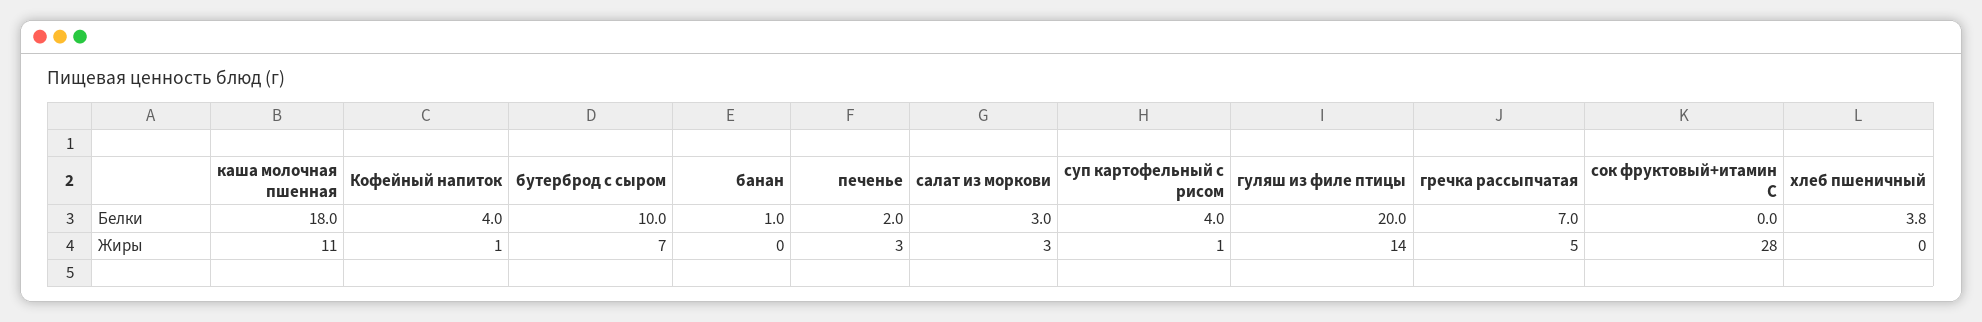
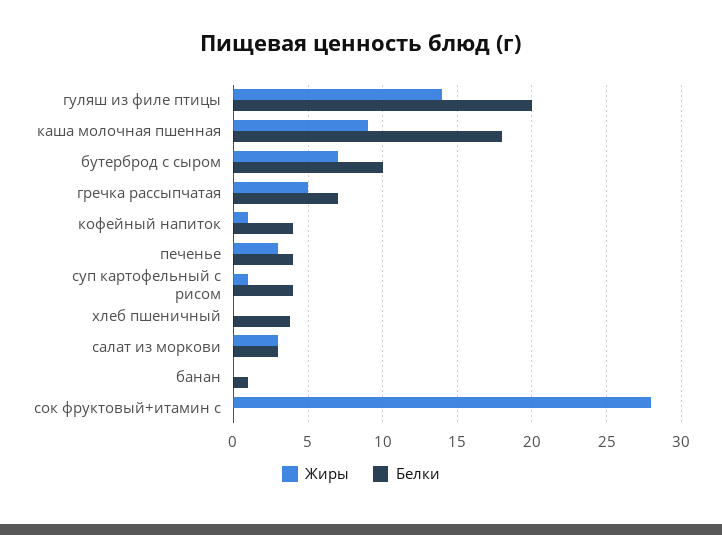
  {
    "Белки": {
      "каша молочная пшенная": 18,
      "Кофейный напиток": 4,
      "бутерброд с сыром": 10,
      "банан": 1,
-     "печенье": 2,
+     "печенье": 4,
      "салат из моркови": 3,
      "суп картофельный с рисом": 4,
      "гуляш из филе птицы": 20,
      "гречка рассыпчатая": 7,
      "сок фруктовый+итамин С": 0,
      "хлеб пшеничный": 3.8
    },
    "Жиры": {
-     "каша молочная пшенная": 11,
+     "каша молочная пшенная": 9,
      "Кофейный напиток": 1,
      "бутерброд с сыром": 7,
      "банан": 0,
      "печенье": 3,
      "салат из моркови": 3,
      "суп картофельный с рисом": 1,
      "гуляш из филе птицы": 14,
      "гречка рассыпчатая": 5,
      "сок фруктовый+итамин С": 28,
      "хлеб пшеничный": 0
    }
  }

